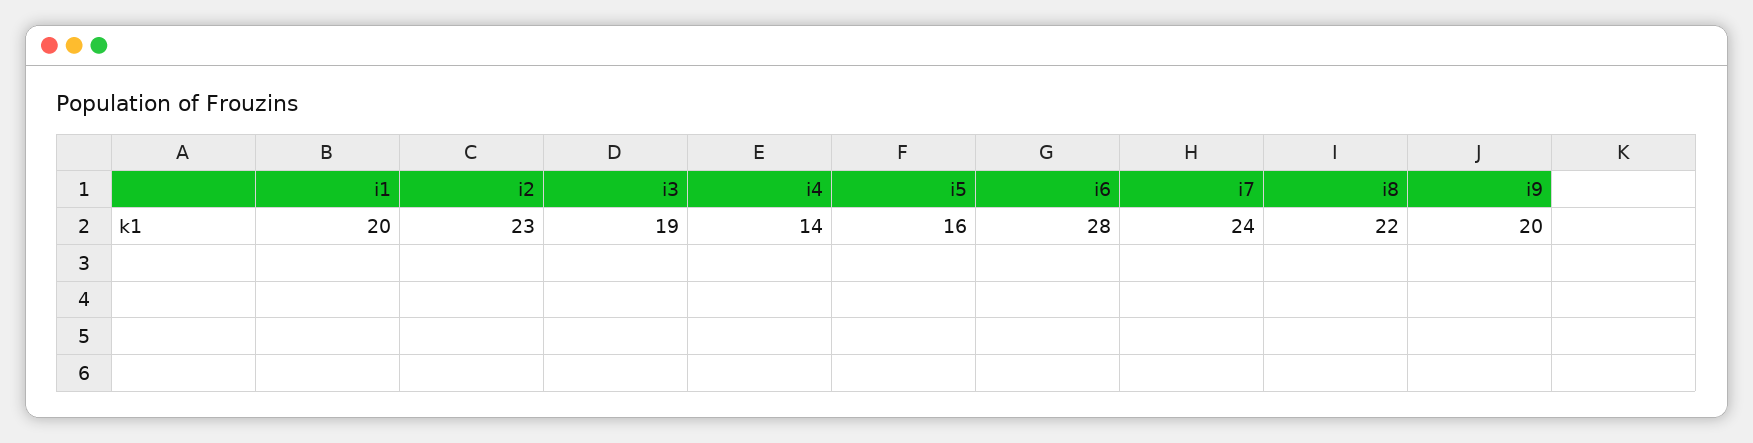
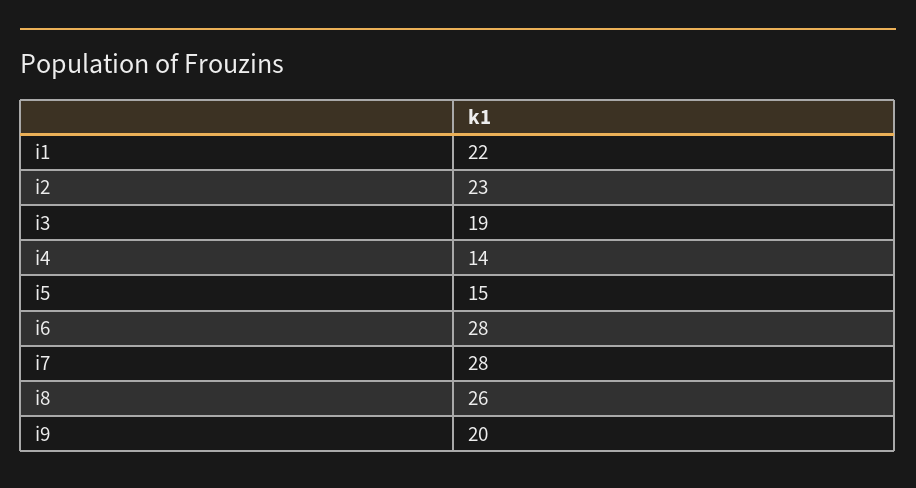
  {
-   "i1": 20,
+   "i1": 22,
    "i2": 23,
    "i3": 19,
    "i4": 14,
-   "i5": 16,
+   "i5": 15,
    "i6": 28,
-   "i7": 24,
+   "i7": 28,
-   "i8": 22,
+   "i8": 26,
    "i9": 20
  }

